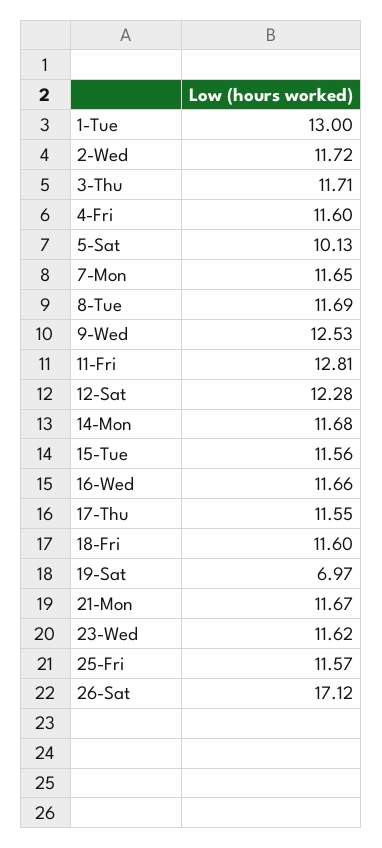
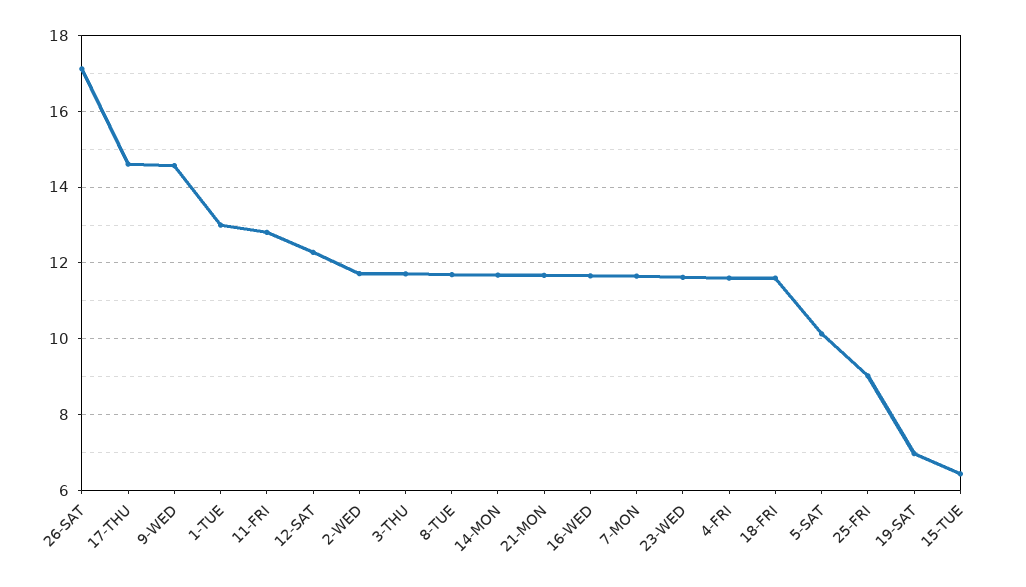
  {
    "1-Tue": 13,
    "2-Wed": 11.72,
    "3-Thu": 11.71,
    "4-Fri": 11.6,
    "5-Sat": 10.13,
    "7-Mon": 11.65,
    "8-Tue": 11.69,
-   "9-Wed": 12.53,
+   "9-Wed": 14.6,
    "11-Fri": 12.81,
    "12-Sat": 12.28,
    "14-Mon": 11.68,
-   "15-Tue": 11.56,
+   "15-Tue": 6.4,
    "16-Wed": 11.66,
-   "17-Thu": 11.55,
+   "17-Thu": 14.6,
    "18-Fri": 11.6,
    "19-Sat": 6.97,
    "21-Mon": 11.67,
    "23-Wed": 11.62,
-   "25-Fri": 11.57,
+   "25-Fri": 9,
    "26-Sat": 17.12
  }

